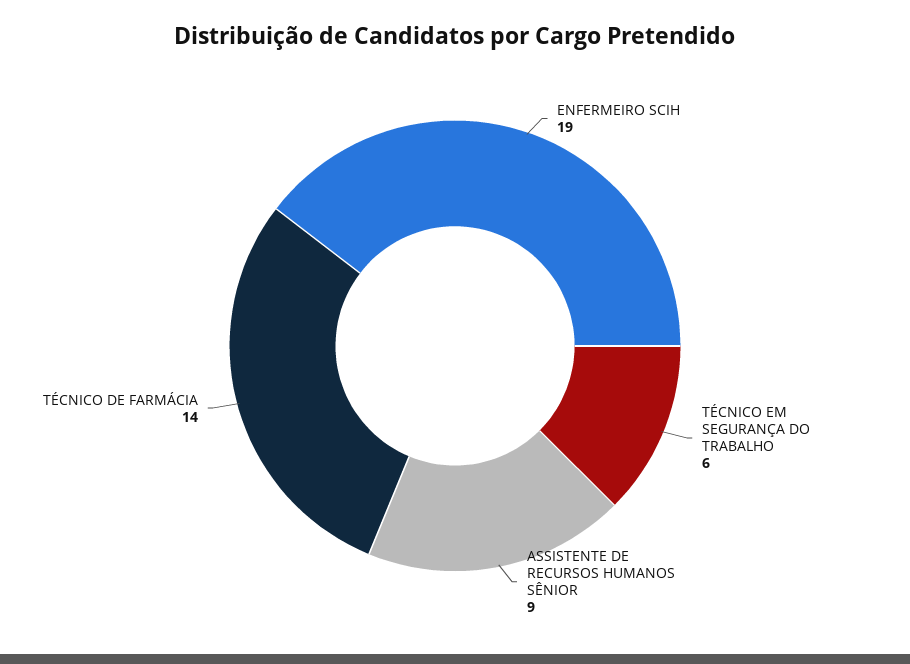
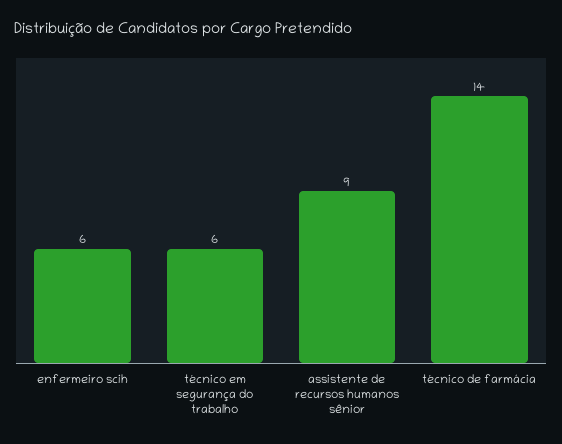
  {
-   "ENFERMEIRO SCIH": 19,
+   "ENFERMEIRO SCIH": 6,
    "TÉCNICO EM SEGURANÇA DO TRABALHO": 6,
    "ASSISTENTE DE RECURSOS HUMANOS SÊNIOR": 9,
    "TÉCNICO DE FARMÁCIA": 14
  }

